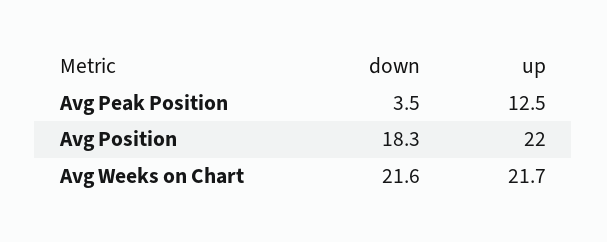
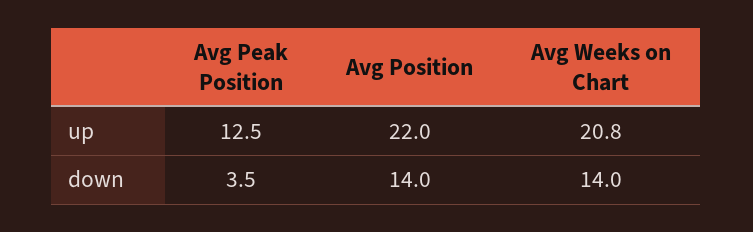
  {
    "down": {
      "Avg Peak Position": 3.5,
-     "Avg Position": 18.3,
+     "Avg Position": 14,
-     "Avg Weeks on Chart": 21.6
+     "Avg Weeks on Chart": 14
    },
    "up": {
      "Avg Peak Position": 12.5,
      "Avg Position": 22,
-     "Avg Weeks on Chart": 21.7
+     "Avg Weeks on Chart": 20.8
    }
  }

